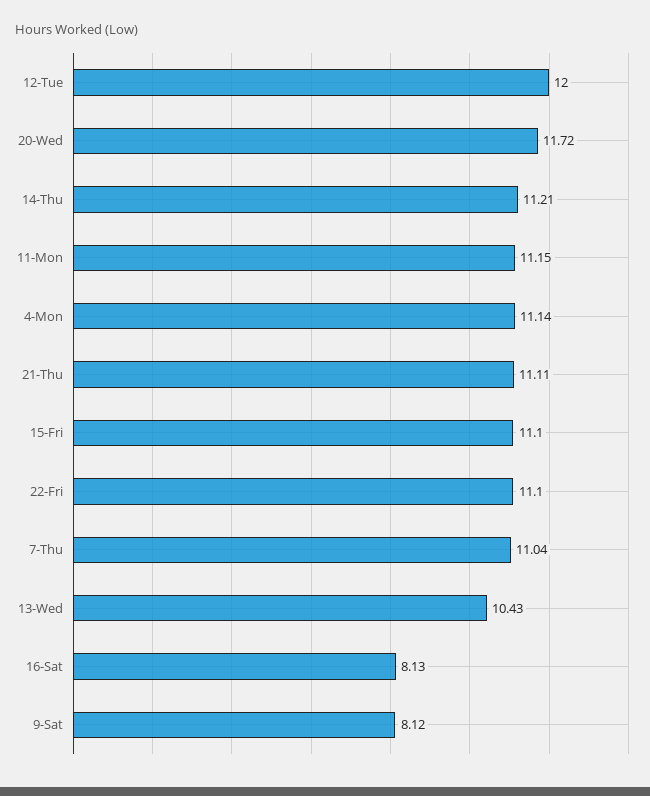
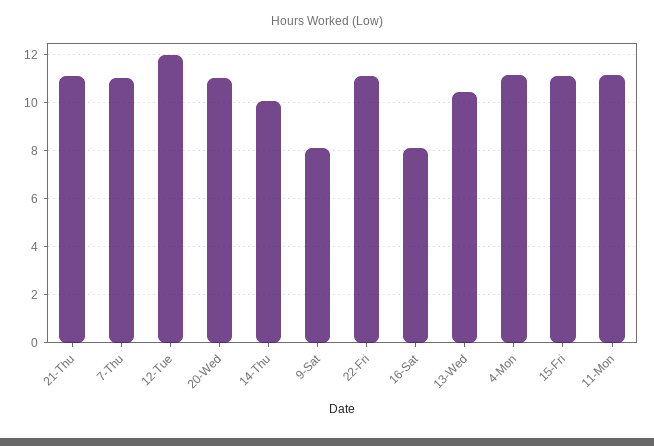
  {
    "12-Tue": 12,
-   "20-Wed": 11.72,
+   "20-Wed": 11,
-   "14-Thu": 11.21,
+   "14-Thu": 10,
    "11-Mon": 11.15,
    "4-Mon": 11.14,
    "21-Thu": 11.11,
    "15-Fri": 11.1,
    "22-Fri": 11.1,
    "7-Thu": 11.04,
    "13-Wed": 10.43,
    "16-Sat": 8.13,
    "9-Sat": 8.12
  }

